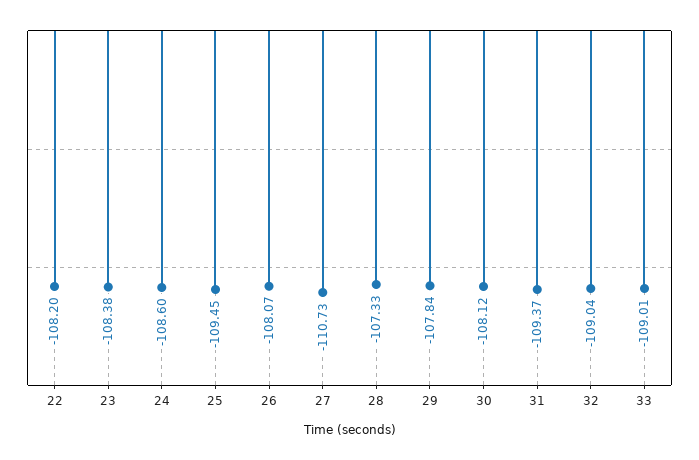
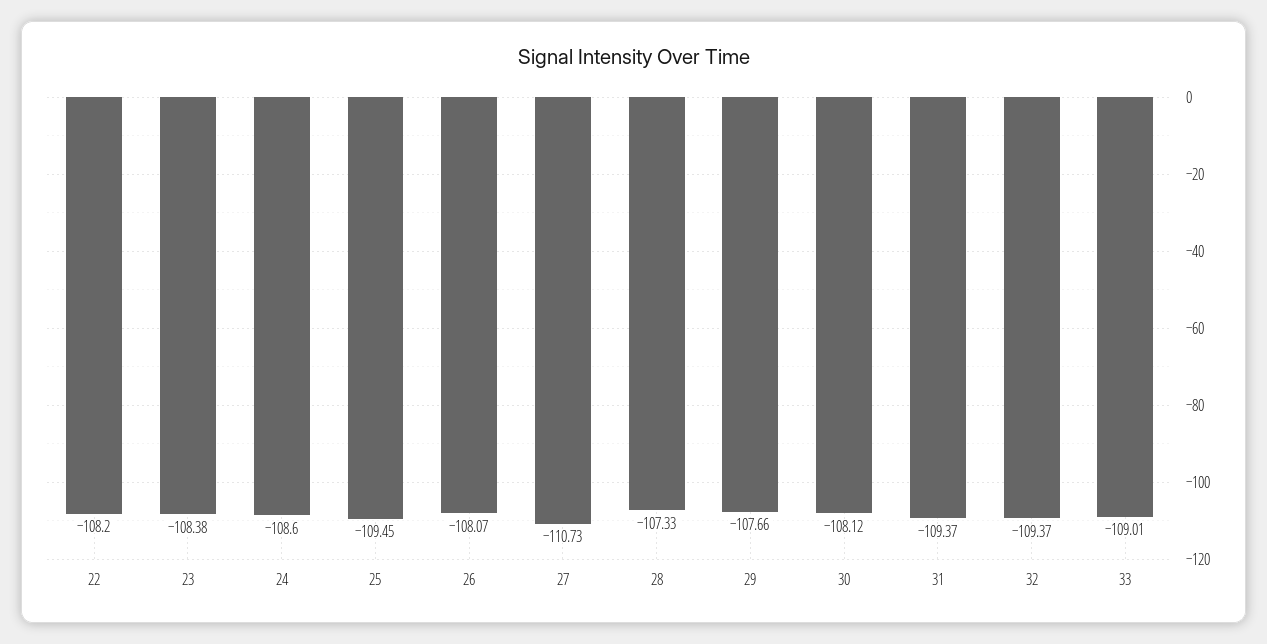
  {
    "22": -108.2,
    "23": -108.38,
    "24": -108.6,
    "25": -109.45,
    "26": -108.07,
    "27": -110.73,
    "28": -107.33,
-   "29": -107.84,
+   "29": -107.66,
    "30": -108.12,
    "31": -109.37,
-   "32": -109.04,
+   "32": -109.37,
    "33": -109.01
  }

